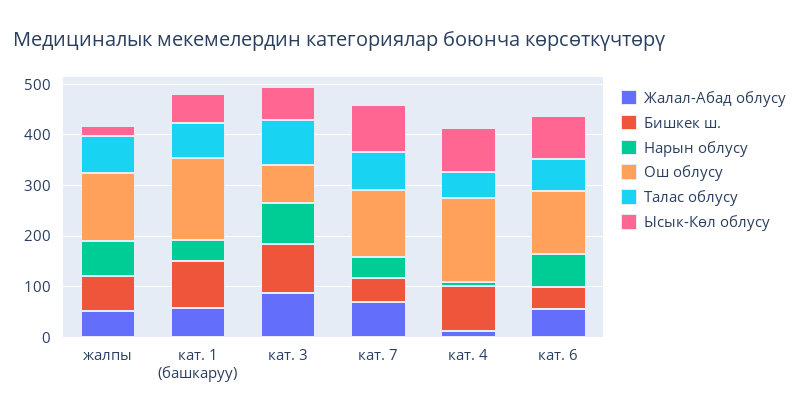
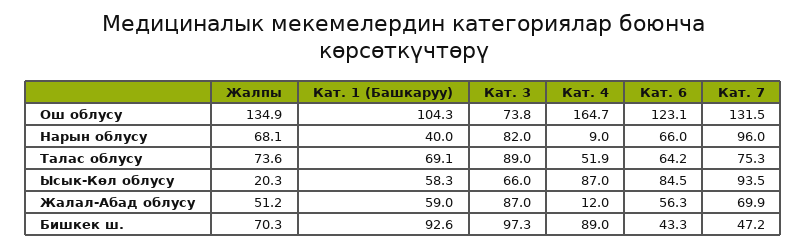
  {
    "Жалал-Абад облусу": {
      "жалпы": 51.2,
      "кат. 1 (башкаруу)": 59,
      "кат. 3": 87,
      "кат. 7": 69.9,
      "кат. 4": 12,
      "кат. 6": 56.3
    },
    "Бишкек ш.": {
      "жалпы": 70.3,
      "кат. 1 (башкаруу)": 92.6,
      "кат. 3": 97.3,
      "кат. 7": 47.2,
      "кат. 4": 89,
      "кат. 6": 43.3
    },
    "Нарын облусу": {
      "жалпы": 68.1,
      "кат. 1 (башкаруу)": 40,
      "кат. 3": 82,
-     "кат. 7": 40,
+     "кат. 7": 96,
      "кат. 4": 9,
      "кат. 6": 66
    },
    "Ош облусу": {
      "жалпы": 134.9,
-     "кат. 1 (башкаруу)": 160,
+     "кат. 1 (башкаруу)": 104.3,
      "кат. 3": 73.8,
      "кат. 7": 131.5,
      "кат. 4": 164.7,
      "кат. 6": 123.1
    },
    "Талас облусу": {
      "жалпы": 73.6,
      "кат. 1 (башкаруу)": 69.1,
      "кат. 3": 89,
      "кат. 7": 75.3,
      "кат. 4": 51.9,
      "кат. 6": 64.2
    },
    "Ысык-Көл облусу": {
      "жалпы": 20.3,
      "кат. 1 (башкаруу)": 58.3,
      "кат. 3": 66,
      "кат. 7": 93.5,
      "кат. 4": 87,
      "кат. 6": 84.5
    }
  }

